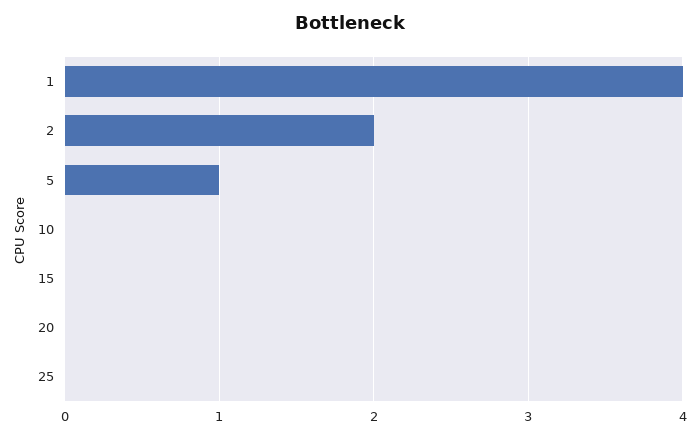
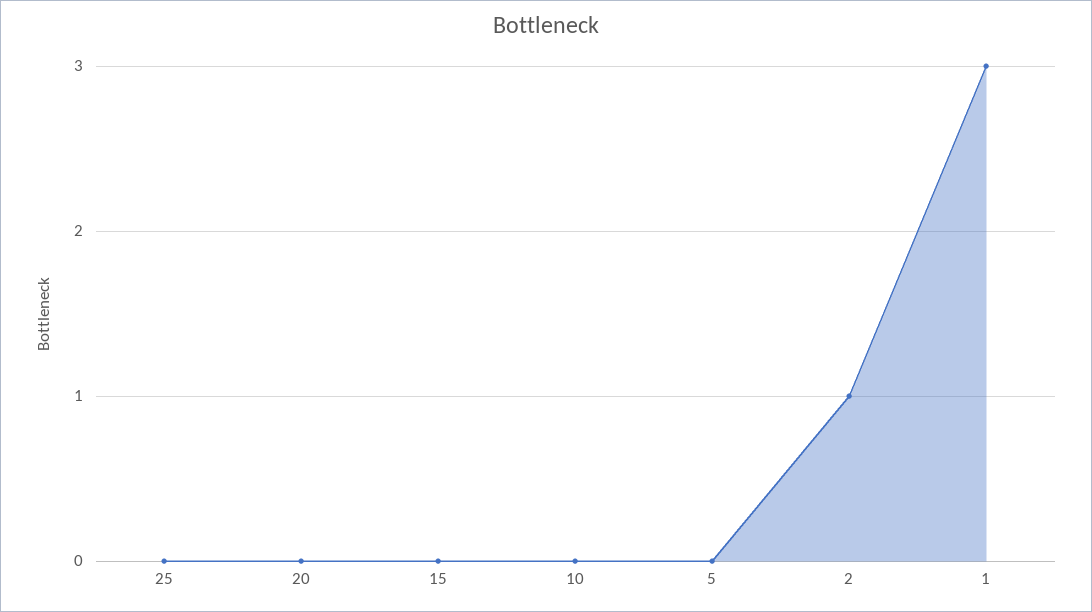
  {
-   "1": 4,
+   "1": 3,
-   "2": 2,
+   "2": 1,
-   "5": 1,
+   "5": 0,
    "10": 0,
    "15": 0,
    "20": 0,
    "25": 0
  }

